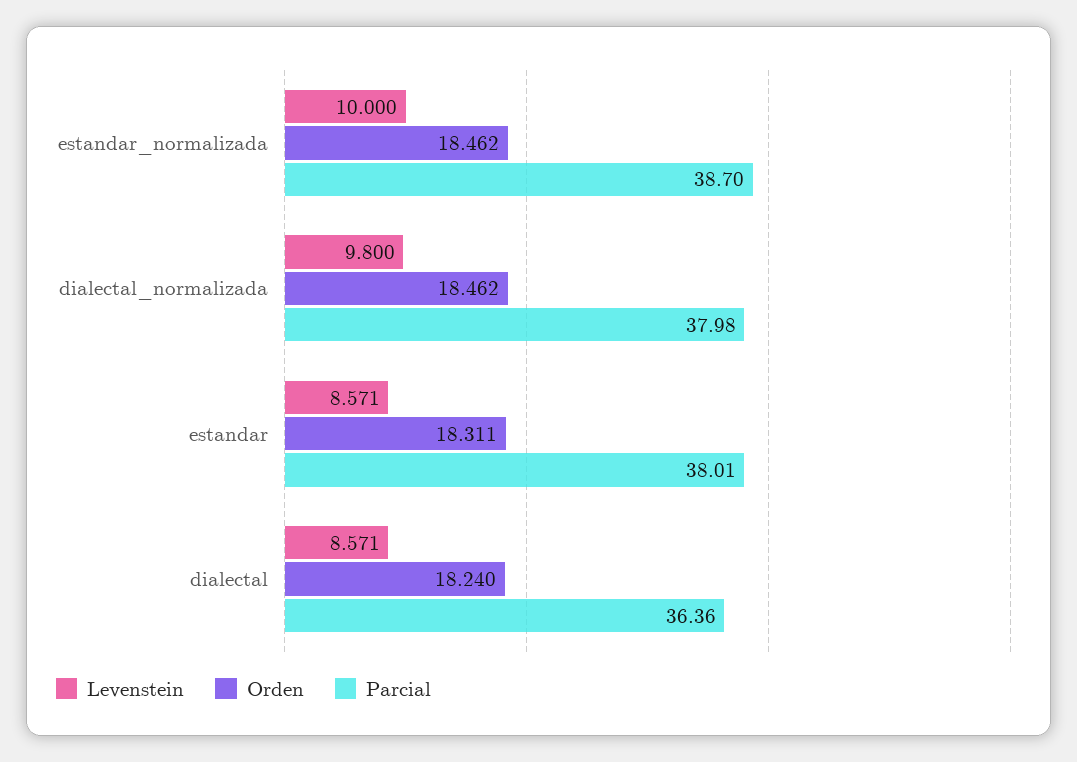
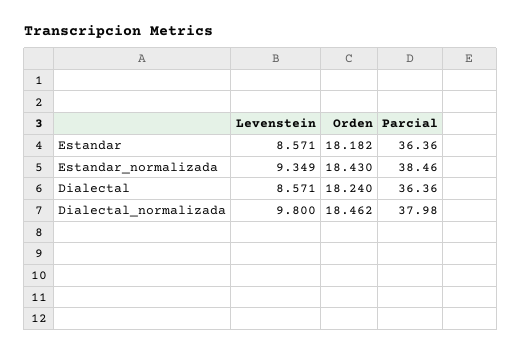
  {
    "Levenstein": {
-     "estandar_normalizada": 10,
+     "estandar_normalizada": 9.349,
      "dialectal_normalizada": 9.8,
      "estandar": 8.571,
      "dialectal": 8.571
    },
    "Orden": {
-     "estandar_normalizada": 18.462,
+     "estandar_normalizada": 18.43,
      "dialectal_normalizada": 18.462,
-     "estandar": 18.311,
+     "estandar": 18.182,
      "dialectal": 18.24
    },
    "Parcial": {
-     "estandar_normalizada": 38.7,
+     "estandar_normalizada": 38.46,
      "dialectal_normalizada": 37.98,
-     "estandar": 38.01,
+     "estandar": 36.36,
      "dialectal": 36.36
    }
  }

